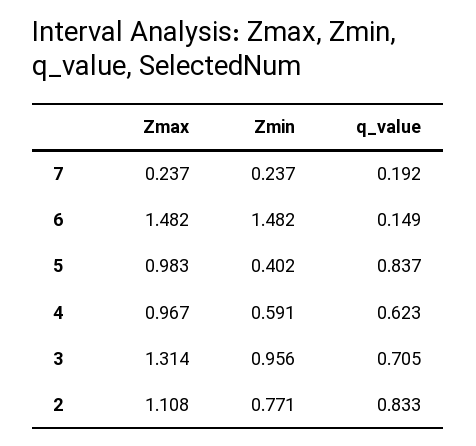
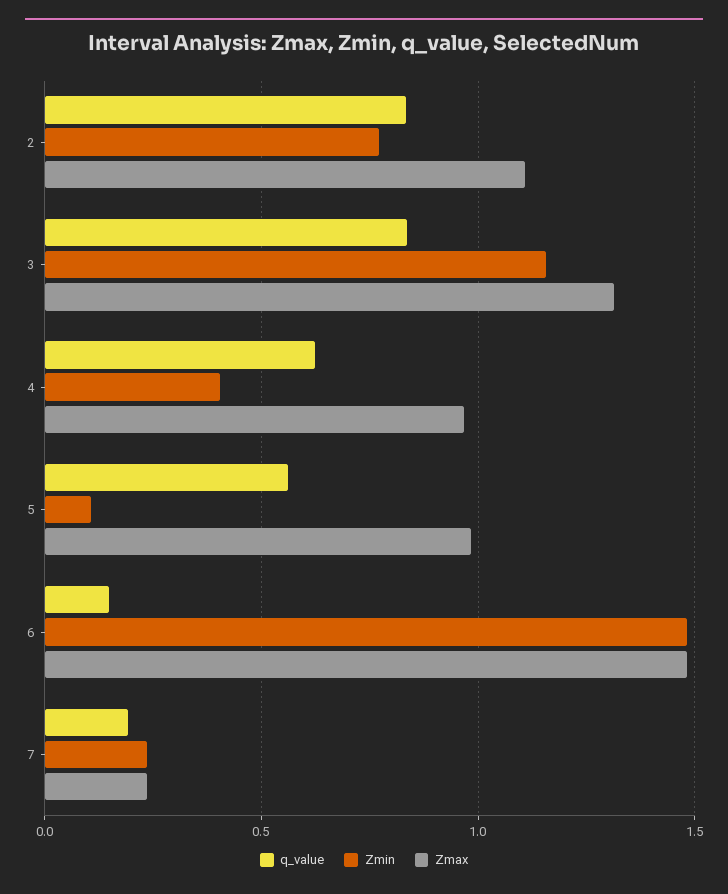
  {
    "Zmax": {
      "7": 0.237,
      "6": 1.482,
      "5": 0.983,
      "4": 0.967,
      "3": 1.314,
      "2": 1.108
    },
    "Zmin": {
      "7": 0.237,
      "6": 1.482,
-     "5": 0.402,
+     "5": 0.1,
-     "4": 0.591,
+     "4": 0.4,
-     "3": 0.956,
+     "3": 1.15,
      "2": 0.771
    },
    "q_value": {
      "7": 0.192,
      "6": 0.149,
-     "5": 0.837,
+     "5": 0.55,
      "4": 0.623,
-     "3": 0.705,
+     "3": 0.85,
      "2": 0.833
    }
  }

